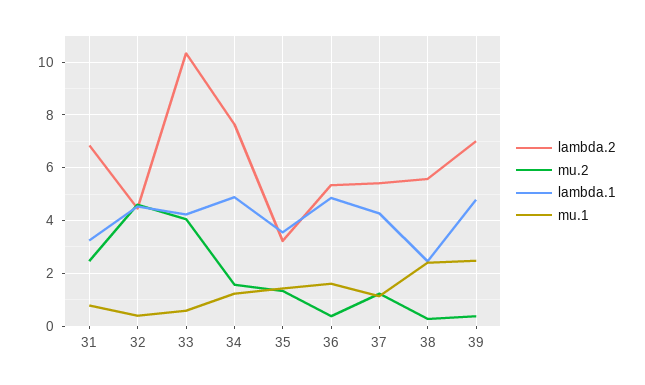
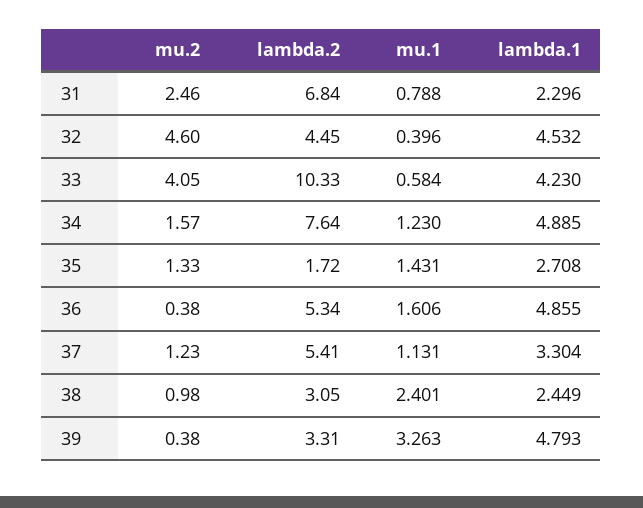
  {
    "lambda.2": {
      "31": 6.84,
      "32": 4.45,
      "33": 10.33,
      "34": 7.64,
-     "35": 3.25,
+     "35": 1.72,
      "36": 5.34,
      "37": 5.41,
-     "38": 5.5,
+     "38": 3.05,
-     "39": 7
+     "39": 3.31
    },
    "mu.2": {
      "31": 2.46,
      "32": 4.6,
      "33": 4.05,
      "34": 1.57,
      "35": 1.33,
      "36": 0.38,
      "37": 1.23,
-     "38": 0.25,
+     "38": 0.98,
      "39": 0.38
    },
    "lambda.1": {
-     "31": 3.25,
+     "31": 2.296,
      "32": 4.532,
      "33": 4.23,
      "34": 4.885,
-     "35": 3.5,
+     "35": 2.708,
      "36": 4.855,
-     "37": 4.25,
+     "37": 3.304,
      "38": 2.449,
      "39": 4.793
    },
    "mu.1": {
      "31": 0.788,
      "32": 0.396,
      "33": 0.584,
      "34": 1.23,
      "35": 1.431,
      "36": 1.606,
      "37": 1.131,
      "38": 2.401,
-     "39": 2.5
+     "39": 3.263
    }
  }

